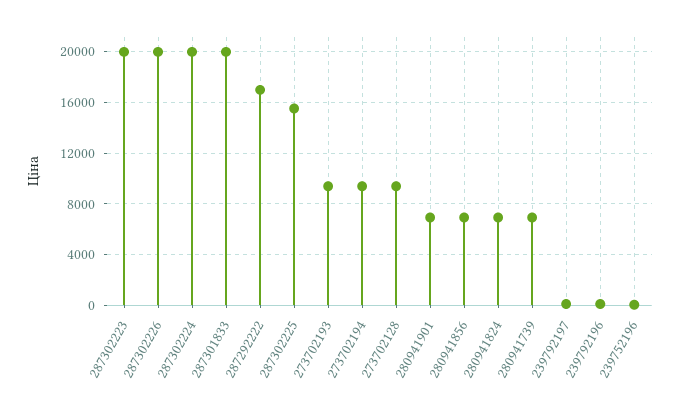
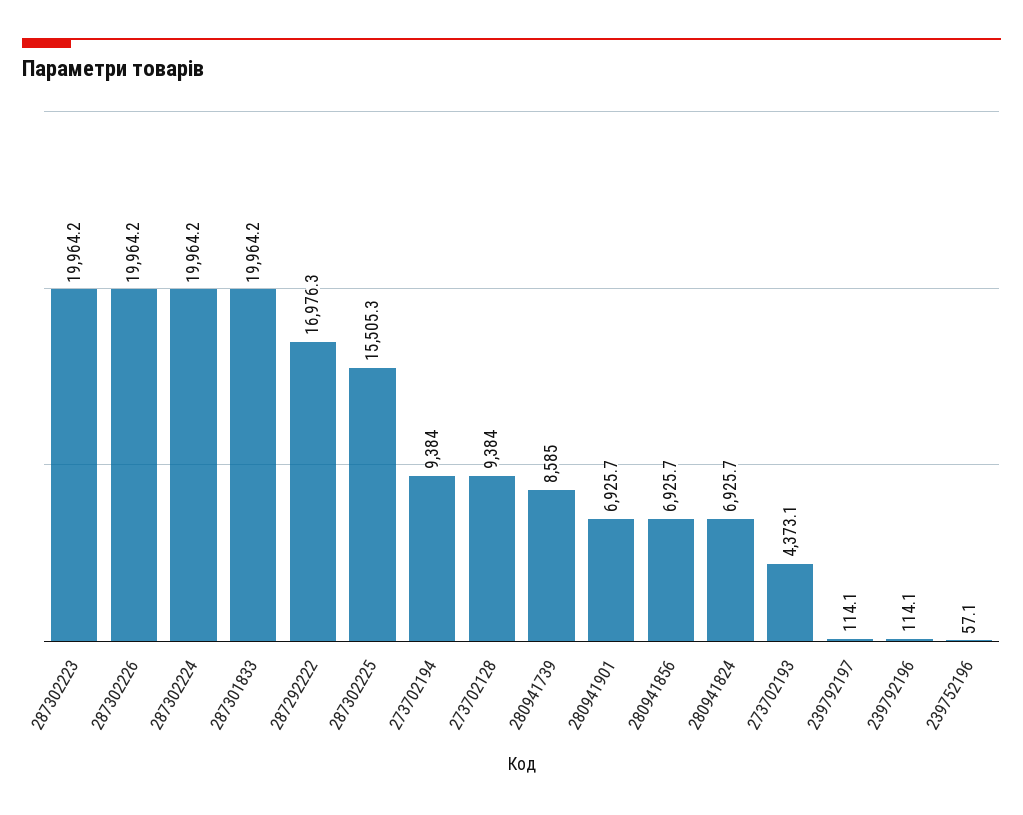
  {
    "287302223": 19964.2,
    "287302226": 19964.2,
    "287302224": 19964.2,
    "287301833": 19964.2,
    "287292222": 16976.3,
    "287302225": 15505.3,
-   "273702193": 9500,
+   "273702193": 4373.1,
    "273702194": 9384,
    "273702128": 9384,
    "280941901": 6925.7,
    "280941856": 6925.7,
    "280941824": 6925.7,
-   "280941739": 7000,
+   "280941739": 8585,
    "239792197": 114.1,
    "239792196": 114.1,
    "239752196": 57.1
  }

